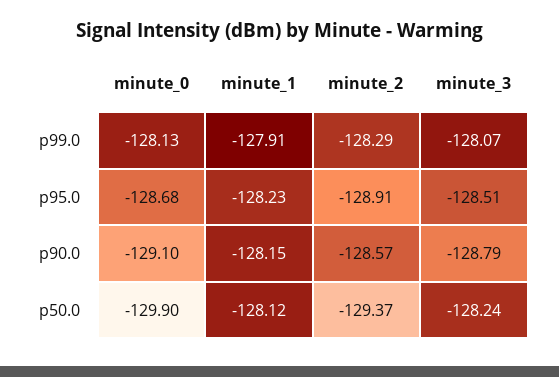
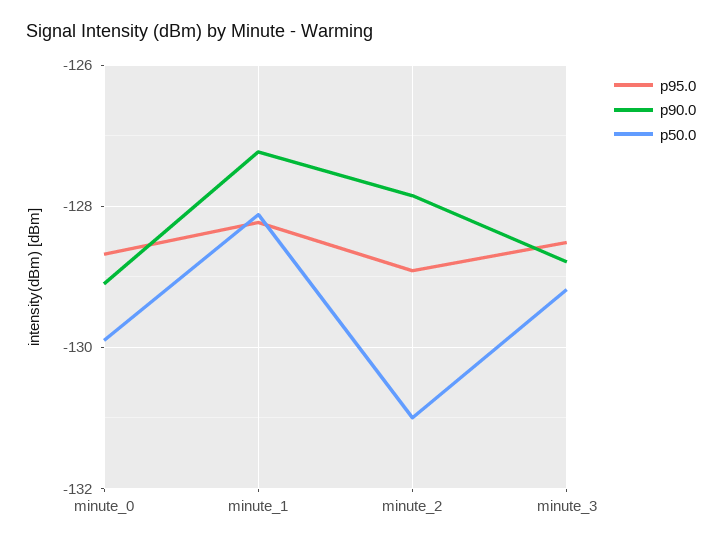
  {
-   "p99.0": {
-     "minute_0": -128.13,
-     "minute_1": -127.91,
-     "minute_2": -128.29,
-     "minute_3": -128.07
-   },
    "p95.0": {
      "minute_0": -128.68,
      "minute_1": -128.23,
      "minute_2": -128.91,
      "minute_3": -128.51
    },
    "p90.0": {
      "minute_0": -129.1,
-     "minute_1": -128.15,
+     "minute_1": -127.2,
-     "minute_2": -128.57,
+     "minute_2": -127.8,
      "minute_3": -128.79
    },
    "p50.0": {
      "minute_0": -129.9,
      "minute_1": -128.12,
-     "minute_2": -129.37,
+     "minute_2": -131,
-     "minute_3": -128.24
+     "minute_3": -129.2
    }
  }

